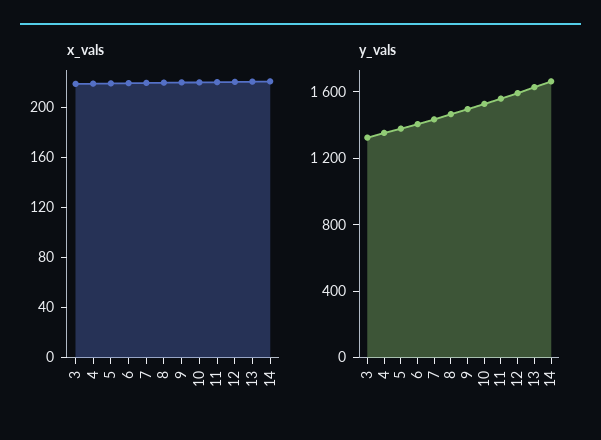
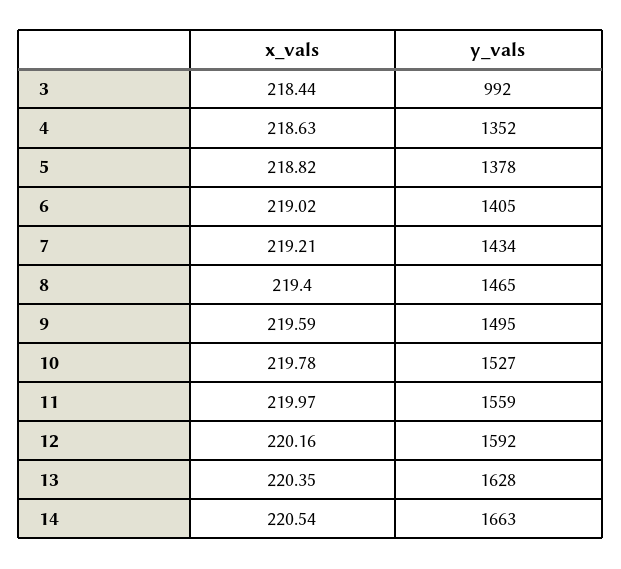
  {
    "x_vals": {
      "3": 218.44,
      "4": 218.63,
      "5": 218.82,
      "6": 219.02,
      "7": 219.21,
      "8": 219.4,
      "9": 219.59,
      "10": 219.78,
      "11": 219.97,
      "12": 220.16,
      "13": 220.35,
      "14": 220.54
    },
    "y_vals": {
-     "3": 1300,
+     "3": 992,
      "4": 1352,
      "5": 1378,
      "6": 1405,
      "7": 1434,
      "8": 1465,
      "9": 1495,
      "10": 1527,
      "11": 1559,
      "12": 1592,
      "13": 1628,
      "14": 1663
    }
  }

